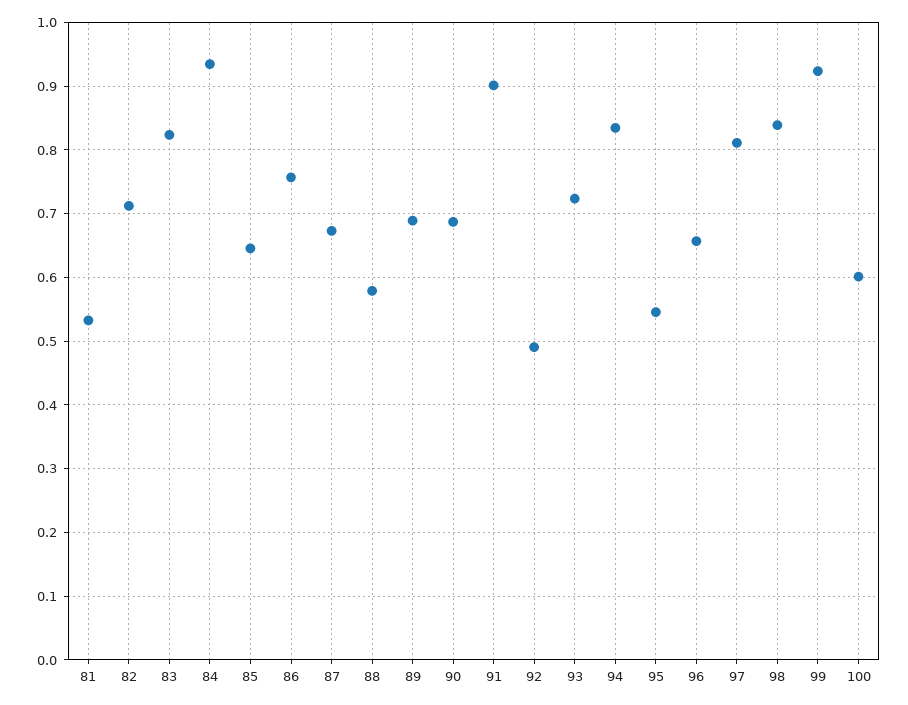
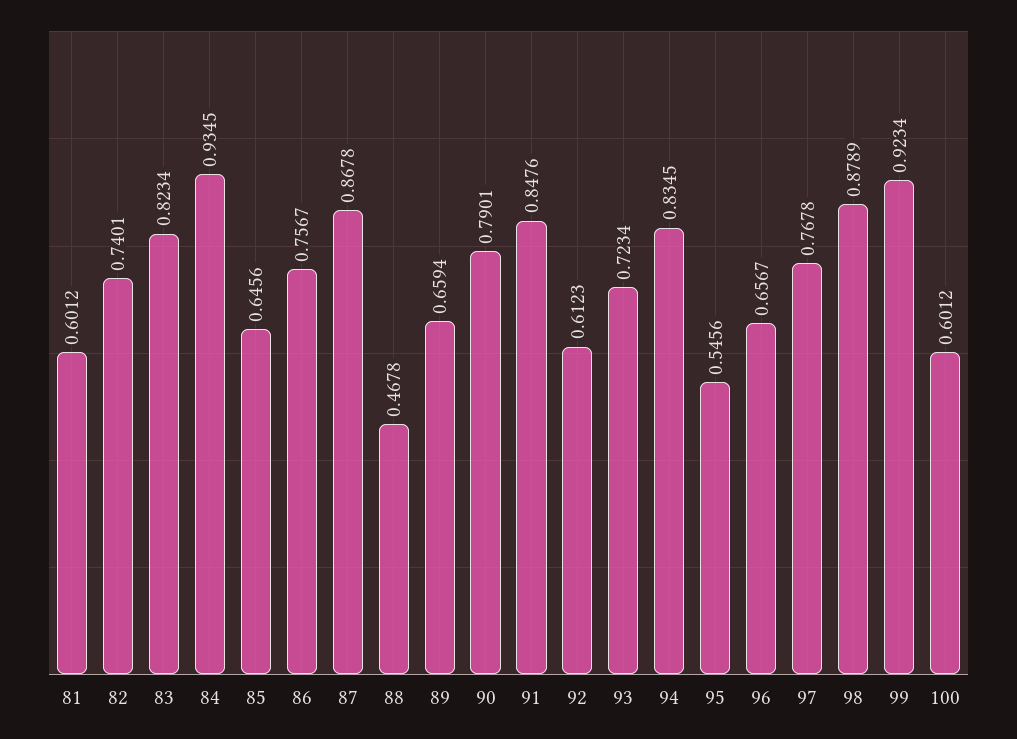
  {
-   "81": 0.53,
+   "81": 0.6012,
-   "82": 0.71,
+   "82": 0.7401,
    "83": 0.8234,
    "84": 0.9345,
    "85": 0.6456,
    "86": 0.7567,
-   "87": 0.67,
+   "87": 0.8678,
-   "88": 0.58,
+   "88": 0.4678,
-   "89": 0.69,
+   "89": 0.6594,
-   "90": 0.69,
+   "90": 0.7901,
-   "91": 0.9,
+   "91": 0.8476,
-   "92": 0.49,
+   "92": 0.6123,
    "93": 0.7234,
    "94": 0.8345,
    "95": 0.5456,
    "96": 0.6567,
-   "97": 0.81,
+   "97": 0.7678,
-   "98": 0.84,
+   "98": 0.8789,
    "99": 0.9234,
    "100": 0.6012
  }

